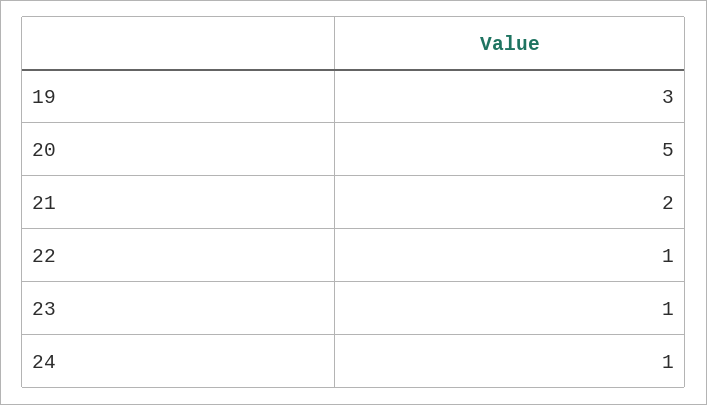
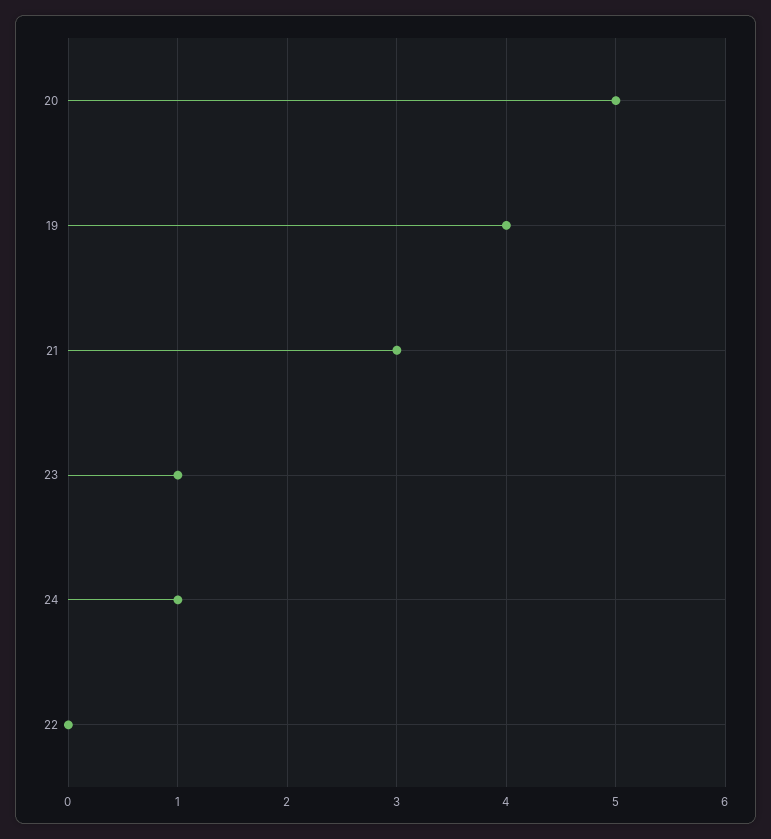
  {
-   "19": 3,
+   "19": 4,
    "20": 5,
-   "21": 2,
+   "21": 3,
-   "22": 1,
+   "22": 0,
    "23": 1,
    "24": 1
  }

